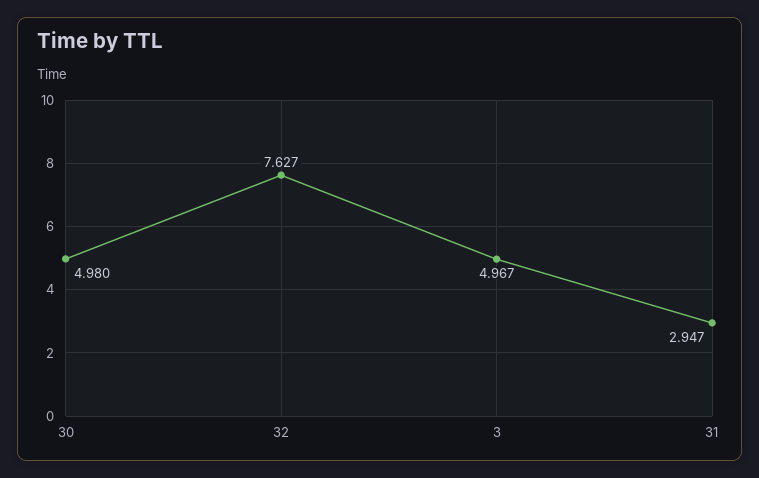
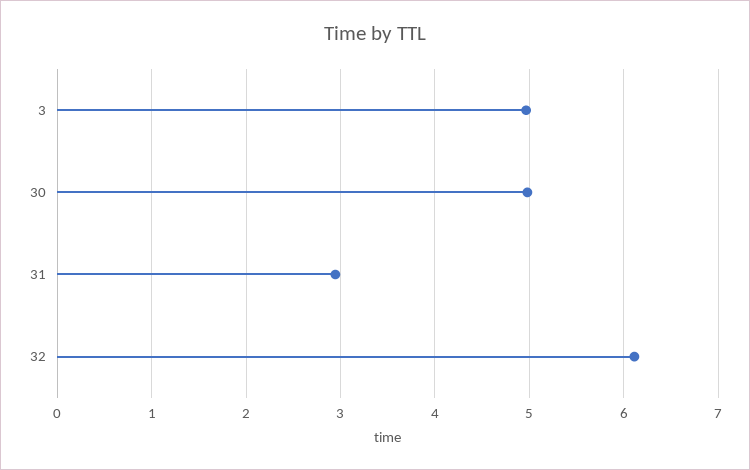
  {
    "30": 4.98,
-   "32": 7.627,
+   "32": 6.1,
    "3": 4.967,
    "31": 2.947
  }

